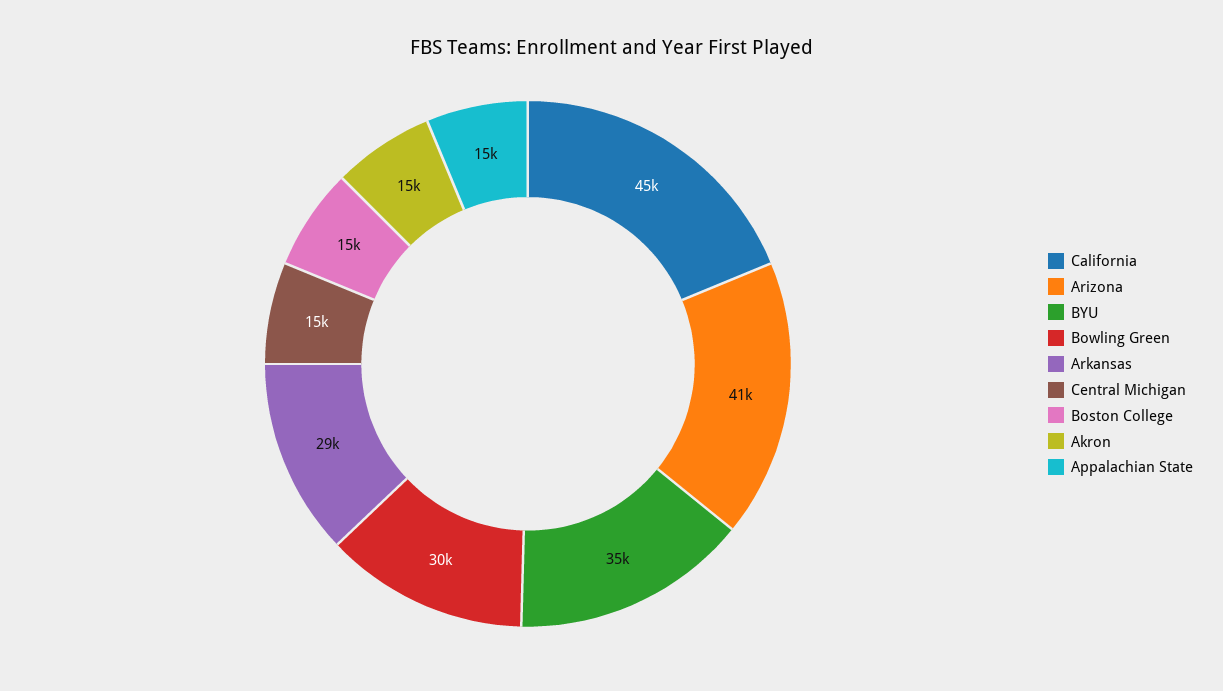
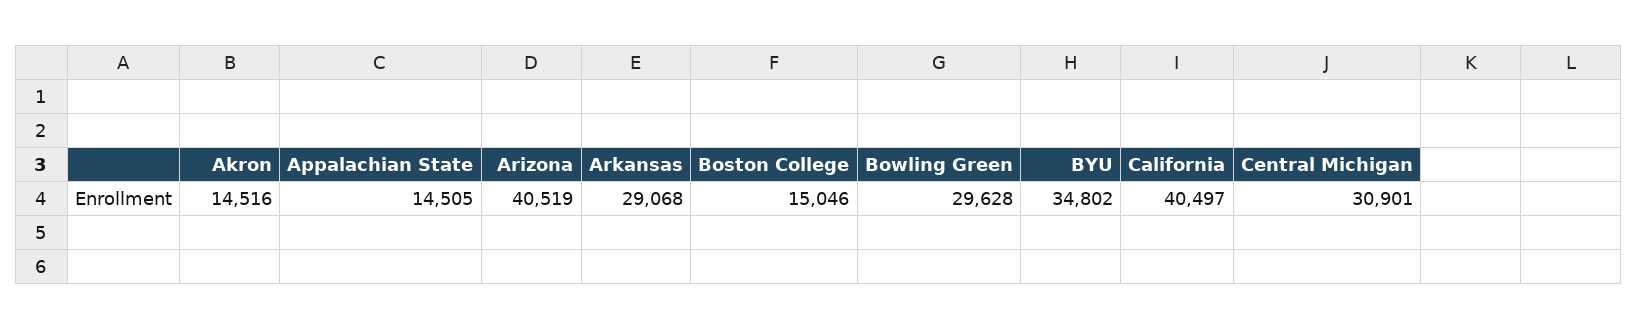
  {
-   "California": 45000,
+   "California": 40497,
    "Arizona": 40519,
    "BYU": 34802,
    "Bowling Green": 29628,
    "Arkansas": 29068,
-   "Central Michigan": 15000,
+   "Central Michigan": 30901,
    "Boston College": 15046,
    "Akron": 14516,
    "Appalachian State": 14505
  }

